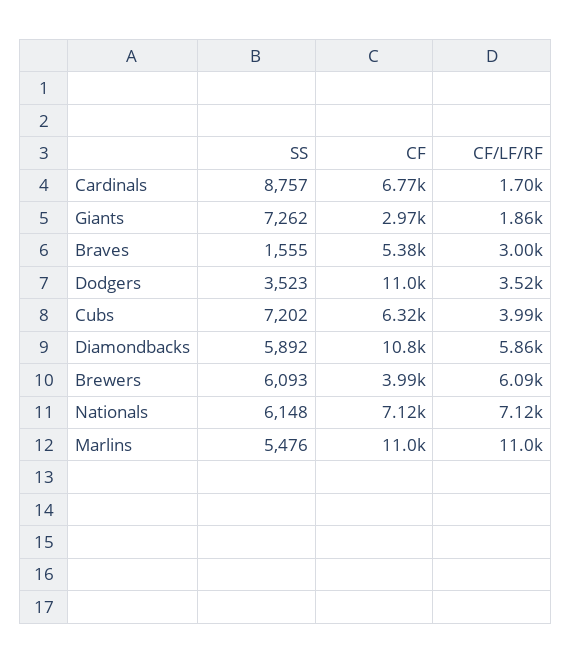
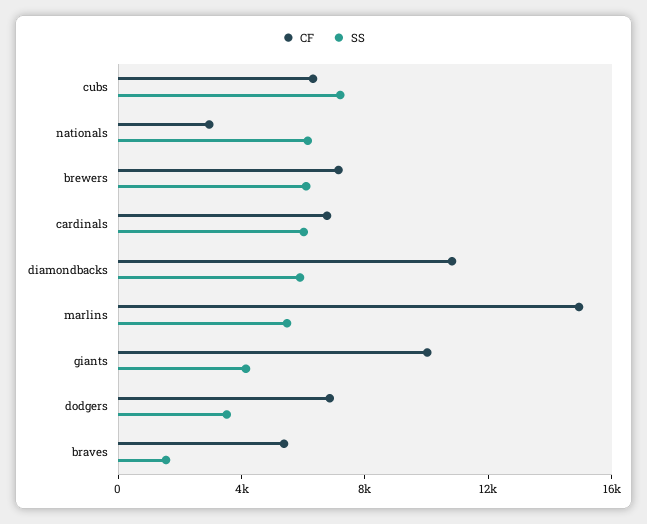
  {
    "SS": {
-     "Cardinals": 8757,
+     "Cardinals": 6000,
-     "Giants": 7262,
+     "Giants": 4000,
      "Braves": 1555,
      "Dodgers": 3523,
      "Cubs": 7202,
      "Diamondbacks": 5892,
      "Brewers": 6093,
      "Nationals": 6148,
      "Marlins": 5476
    },
    "CF": {
      "Cardinals": 6770,
-     "Giants": 2970,
+     "Giants": 10000,
      "Braves": 5380,
-     "Dodgers": 11000,
+     "Dodgers": 7000,
      "Cubs": 6320,
      "Diamondbacks": 10800,
-     "Brewers": 3990,
+     "Brewers": 7000,
-     "Nationals": 7120,
+     "Nationals": 3000,
-     "Marlins": 11000
+     "Marlins": 15000
-   },
+   }
-   "CF/LF/RF": {
-     "Cardinals": 1700,
-     "Giants": 1860,
-     "Braves": 3000,
-     "Dodgers": 3520,
-     "Cubs": 3990,
-     "Diamondbacks": 5860,
-     "Brewers": 6090,
-     "Nationals": 7120,
-     "Marlins": 11000
-   }
  }

